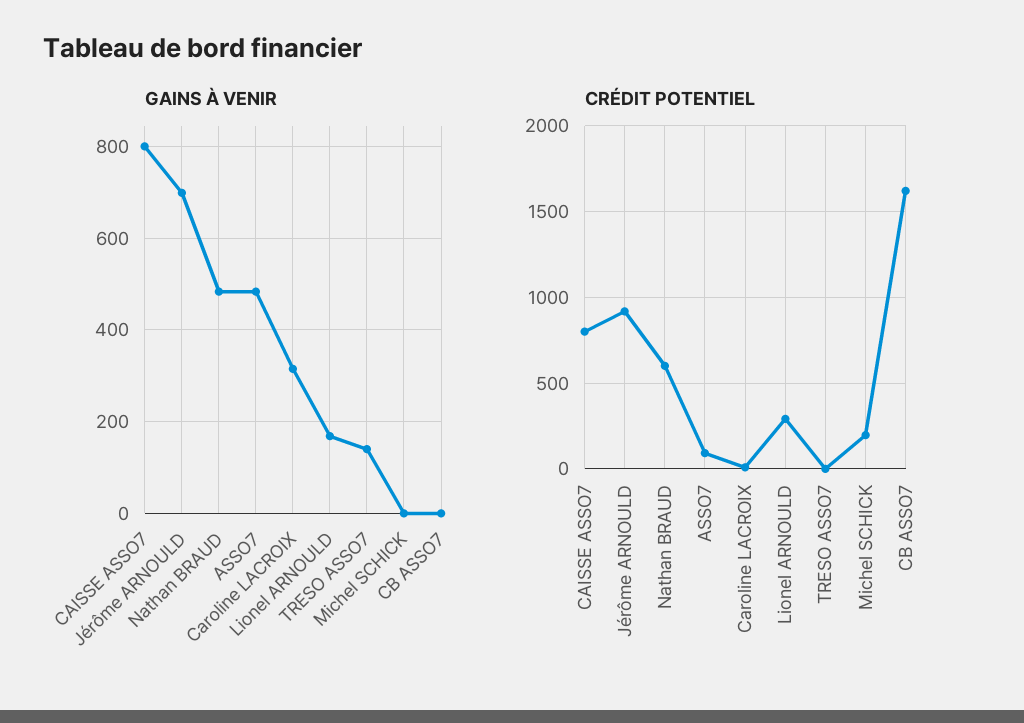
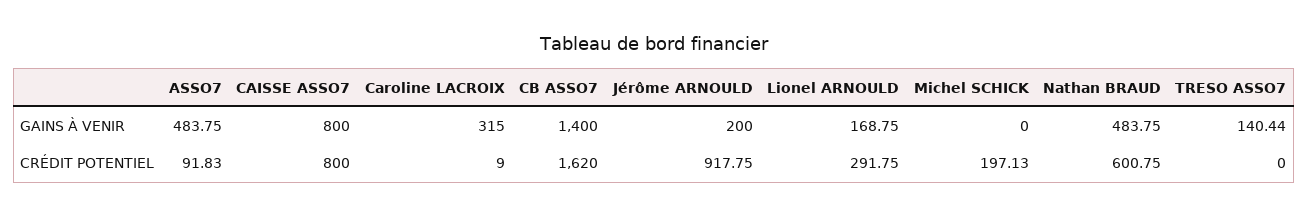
  {
    "GAINS À VENIR": {
      "CAISSE ASSO7": 800,
-     "Jérôme ARNOULD": 700,
+     "Jérôme ARNOULD": 200,
      "Nathan BRAUD": 483.75,
      "ASSO7": 483.75,
      "Caroline LACROIX": 315,
      "Lionel ARNOULD": 168.75,
      "TRESO ASSO7": 140.44,
      "Michel SCHICK": 0,
-     "CB ASSO7": 0
+     "CB ASSO7": 1400
    },
    "CRÉDIT POTENTIEL": {
      "CAISSE ASSO7": 800,
      "Jérôme ARNOULD": 917.75,
      "Nathan BRAUD": 600.75,
      "ASSO7": 91.83,
      "Caroline LACROIX": 9,
      "Lionel ARNOULD": 291.75,
      "TRESO ASSO7": 0,
      "Michel SCHICK": 197.13,
      "CB ASSO7": 1620
    }
  }

